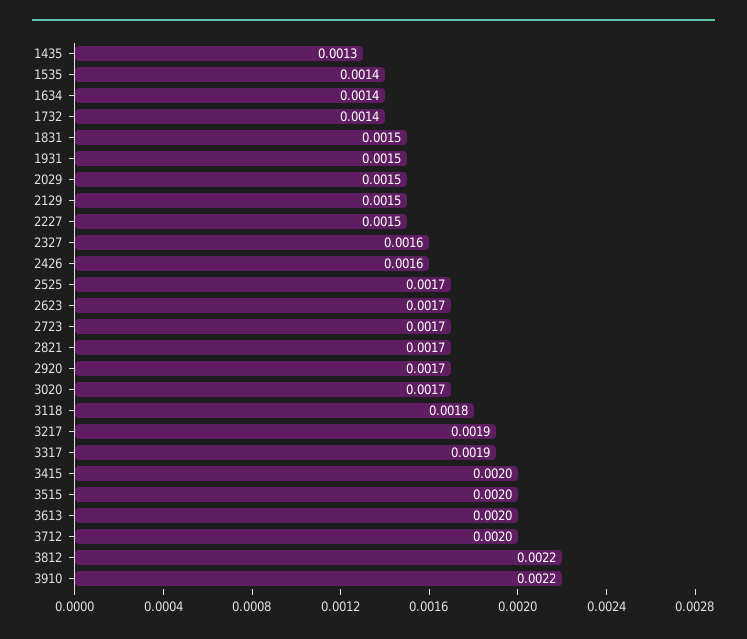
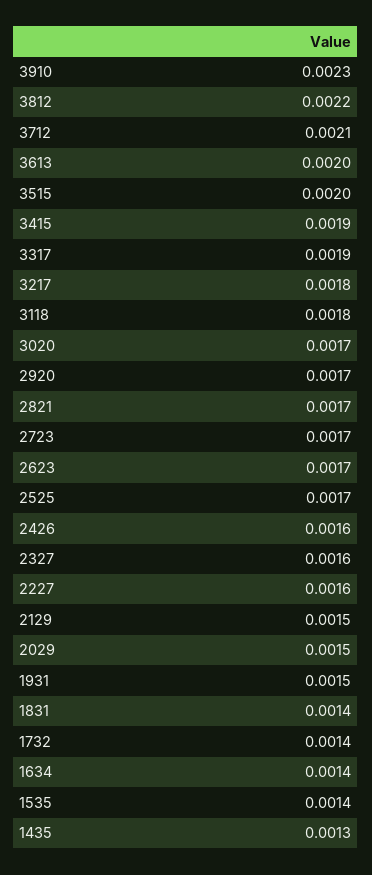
  {
    "1435": 0.0013,
    "1535": 0.0014,
    "1634": 0.0014,
    "1732": 0.0014,
-   "1831": 0.0015,
+   "1831": 0.0014,
    "1931": 0.0015,
    "2029": 0.0015,
    "2129": 0.0015,
-   "2227": 0.0015,
+   "2227": 0.0016,
    "2327": 0.0016,
    "2426": 0.0016,
    "2525": 0.0017,
    "2623": 0.0017,
    "2723": 0.0017,
    "2821": 0.0017,
    "2920": 0.0017,
    "3020": 0.0017,
    "3118": 0.0018,
-   "3217": 0.0019,
+   "3217": 0.0018,
    "3317": 0.0019,
-   "3415": 0.002,
+   "3415": 0.0019,
    "3515": 0.002,
    "3613": 0.002,
-   "3712": 0.002,
+   "3712": 0.0021,
    "3812": 0.0022,
-   "3910": 0.0022
+   "3910": 0.0023
  }

